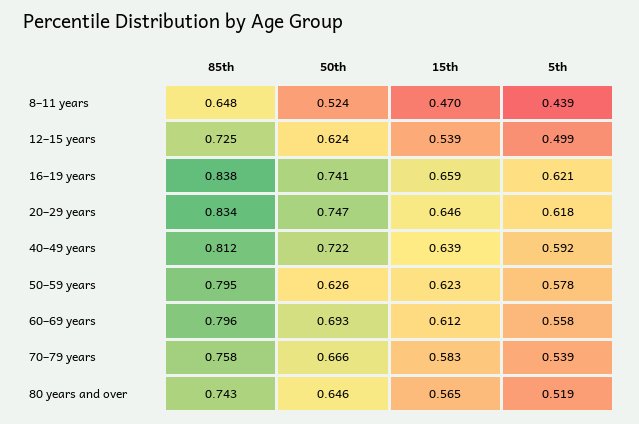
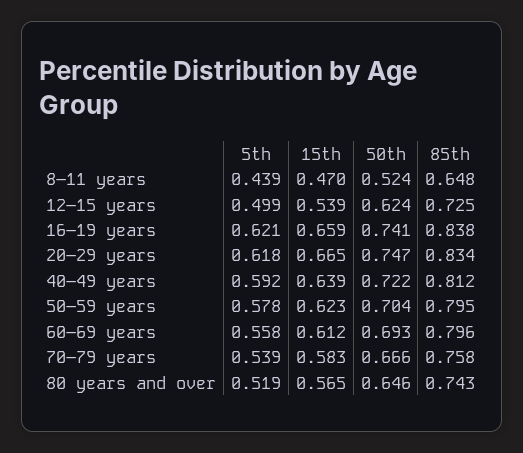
  {
    "85th": {
      "8–11 years": 0.648,
      "12–15 years": 0.725,
      "16–19 years": 0.838,
      "20–29 years": 0.834,
      "40–49 years": 0.812,
      "50–59 years": 0.795,
      "60–69 years": 0.796,
      "70–79 years": 0.758,
      "80 years and over": 0.743
    },
    "50th": {
      "8–11 years": 0.524,
      "12–15 years": 0.624,
      "16–19 years": 0.741,
      "20–29 years": 0.747,
      "40–49 years": 0.722,
-     "50–59 years": 0.626,
+     "50–59 years": 0.704,
      "60–69 years": 0.693,
      "70–79 years": 0.666,
      "80 years and over": 0.646
    },
    "15th": {
      "8–11 years": 0.47,
      "12–15 years": 0.539,
      "16–19 years": 0.659,
-     "20–29 years": 0.646,
+     "20–29 years": 0.665,
      "40–49 years": 0.639,
      "50–59 years": 0.623,
      "60–69 years": 0.612,
      "70–79 years": 0.583,
      "80 years and over": 0.565
    },
    "5th": {
      "8–11 years": 0.439,
      "12–15 years": 0.499,
      "16–19 years": 0.621,
      "20–29 years": 0.618,
      "40–49 years": 0.592,
      "50–59 years": 0.578,
      "60–69 years": 0.558,
      "70–79 years": 0.539,
      "80 years and over": 0.519
    }
  }

